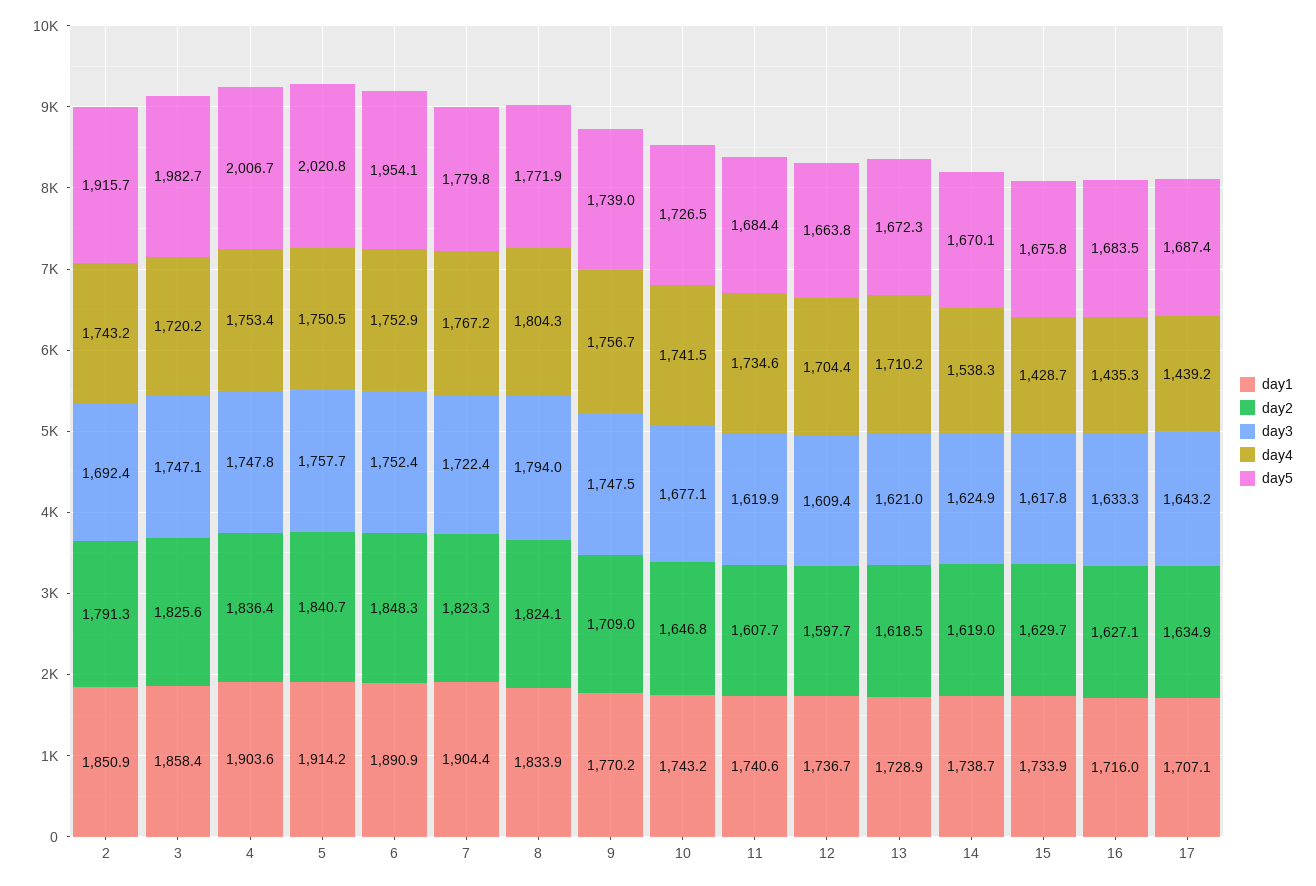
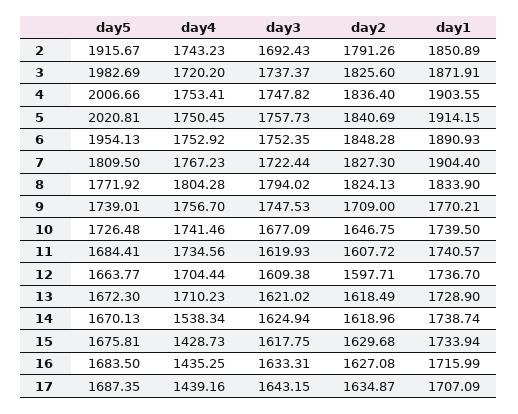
  {
    "day1": {
      "2": 1850.89,
-     "3": 1858.4,
+     "3": 1871.91,
      "4": 1903.55,
      "5": 1914.15,
      "6": 1890.93,
      "7": 1904.4,
      "8": 1833.9,
      "9": 1770.21,
-     "10": 1743.2,
+     "10": 1739.5,
      "11": 1740.57,
      "12": 1736.7,
      "13": 1728.9,
      "14": 1738.74,
      "15": 1733.94,
      "16": 1715.99,
      "17": 1707.09
    },
    "day2": {
      "2": 1791.26,
      "3": 1825.6,
      "4": 1836.4,
      "5": 1840.69,
      "6": 1848.28,
-     "7": 1823.3,
+     "7": 1827.3,
      "8": 1824.13,
      "9": 1709,
      "10": 1646.75,
      "11": 1607.72,
      "12": 1597.71,
      "13": 1618.49,
      "14": 1618.96,
      "15": 1629.68,
      "16": 1627.08,
      "17": 1634.87
    },
    "day3": {
      "2": 1692.43,
-     "3": 1747.1,
+     "3": 1737.37,
      "4": 1747.82,
      "5": 1757.73,
      "6": 1752.35,
      "7": 1722.44,
      "8": 1794.02,
      "9": 1747.53,
      "10": 1677.09,
      "11": 1619.93,
      "12": 1609.38,
      "13": 1621.02,
      "14": 1624.94,
      "15": 1617.75,
      "16": 1633.31,
      "17": 1643.15
    },
    "day4": {
      "2": 1743.23,
      "3": 1720.2,
      "4": 1753.41,
      "5": 1750.45,
      "6": 1752.92,
      "7": 1767.23,
      "8": 1804.28,
      "9": 1756.7,
      "10": 1741.46,
      "11": 1734.56,
      "12": 1704.44,
      "13": 1710.23,
      "14": 1538.34,
      "15": 1428.73,
      "16": 1435.25,
      "17": 1439.16
    },
    "day5": {
      "2": 1915.67,
      "3": 1982.69,
      "4": 2006.66,
      "5": 2020.81,
      "6": 1954.13,
-     "7": 1779.8,
+     "7": 1809.5,
      "8": 1771.92,
      "9": 1739.01,
      "10": 1726.48,
      "11": 1684.41,
      "12": 1663.77,
      "13": 1672.3,
      "14": 1670.13,
      "15": 1675.81,
      "16": 1683.5,
      "17": 1687.35
    }
  }

